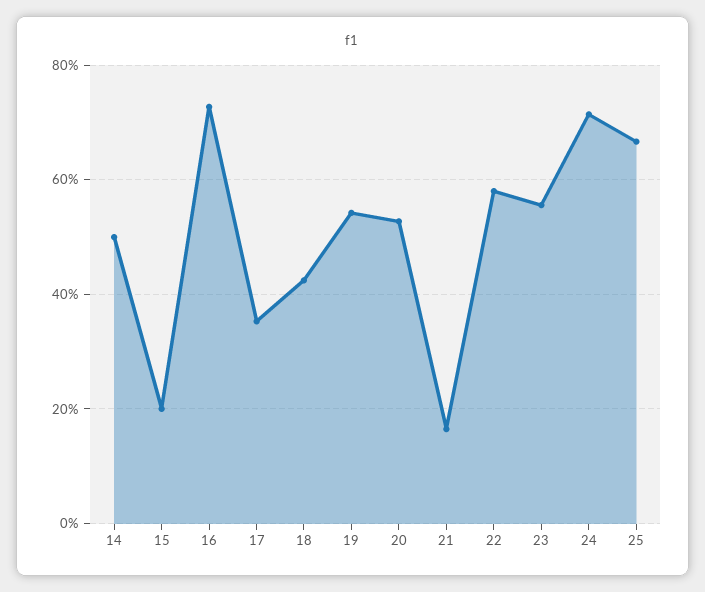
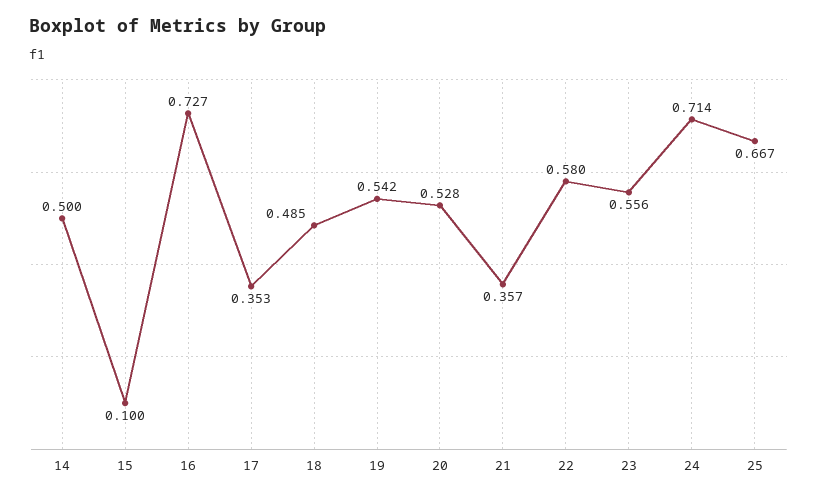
  {
    "14": 0.5,
-   "15": 0.2,
+   "15": 0.1,
    "16": 0.727,
    "17": 0.353,
-   "18": 0.42,
+   "18": 0.485,
    "19": 0.542,
    "20": 0.528,
-   "21": 0.16,
+   "21": 0.357,
    "22": 0.58,
    "23": 0.556,
    "24": 0.714,
    "25": 0.667
  }

